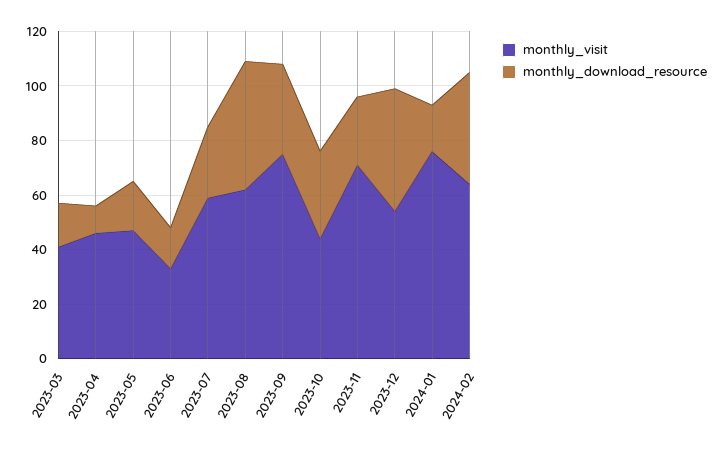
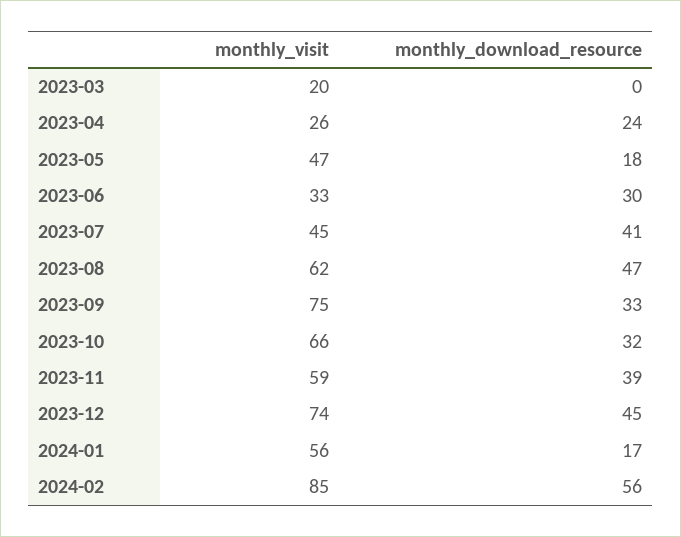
  {
    "monthly_visit": {
-     "2023-03": 40,
+     "2023-03": 20,
-     "2023-04": 45,
+     "2023-04": 26,
      "2023-05": 47,
      "2023-06": 33,
-     "2023-07": 60,
+     "2023-07": 45,
      "2023-08": 62,
      "2023-09": 75,
-     "2023-10": 45,
+     "2023-10": 66,
-     "2023-11": 70,
+     "2023-11": 59,
-     "2023-12": 55,
+     "2023-12": 74,
-     "2024-01": 75,
+     "2024-01": 56,
-     "2024-02": 65
+     "2024-02": 85
    },
    "monthly_download_resource": {
-     "2023-03": 15,
+     "2023-03": 0,
-     "2023-04": 10,
+     "2023-04": 24,
      "2023-05": 18,
-     "2023-06": 15,
+     "2023-06": 30,
-     "2023-07": 25,
+     "2023-07": 41,
      "2023-08": 47,
      "2023-09": 33,
      "2023-10": 32,
-     "2023-11": 25,
+     "2023-11": 39,
      "2023-12": 45,
      "2024-01": 17,
-     "2024-02": 40
+     "2024-02": 56
    }
  }

